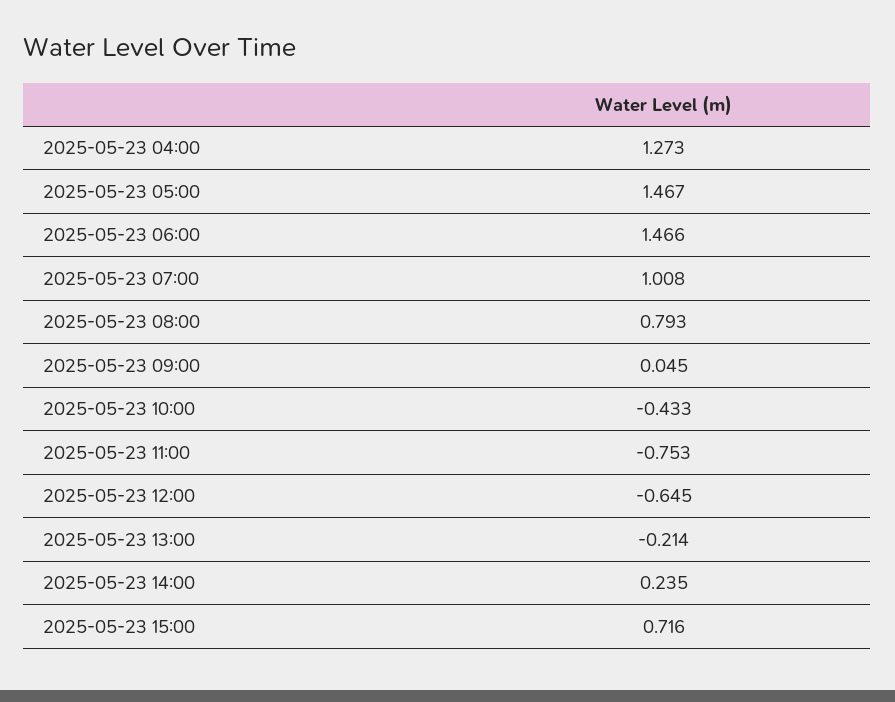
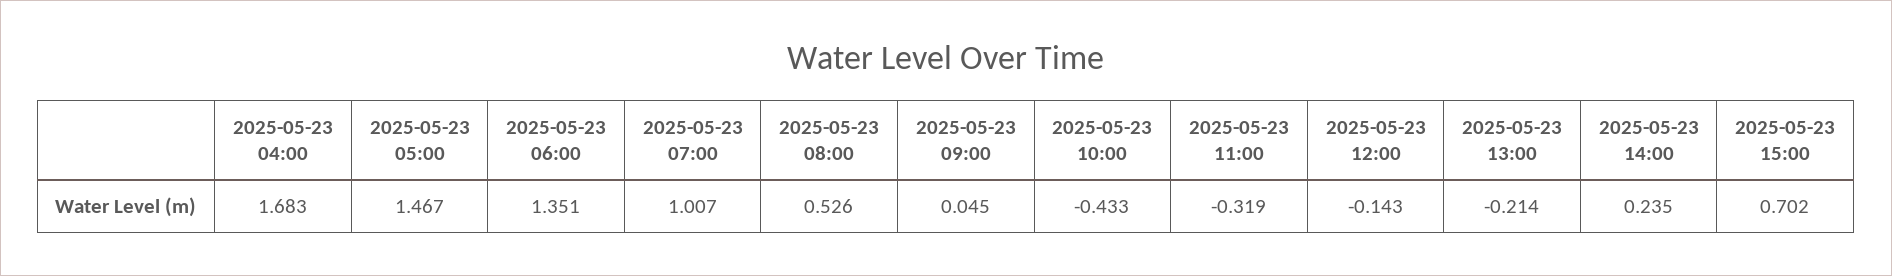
  {
-   "2025-05-23 04:00": 1.273,
+   "2025-05-23 04:00": 1.683,
    "2025-05-23 05:00": 1.467,
-   "2025-05-23 06:00": 1.466,
+   "2025-05-23 06:00": 1.351,
-   "2025-05-23 07:00": 1.008,
+   "2025-05-23 07:00": 1.007,
-   "2025-05-23 08:00": 0.793,
+   "2025-05-23 08:00": 0.526,
    "2025-05-23 09:00": 0.045,
    "2025-05-23 10:00": -0.433,
-   "2025-05-23 11:00": -0.753,
+   "2025-05-23 11:00": -0.319,
-   "2025-05-23 12:00": -0.645,
+   "2025-05-23 12:00": -0.143,
    "2025-05-23 13:00": -0.214,
    "2025-05-23 14:00": 0.235,
-   "2025-05-23 15:00": 0.716
+   "2025-05-23 15:00": 0.702
  }

